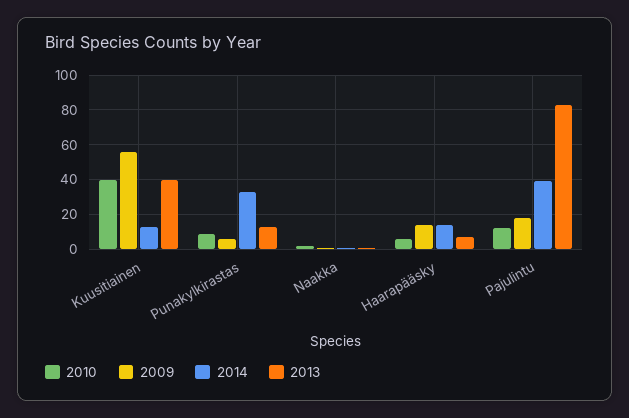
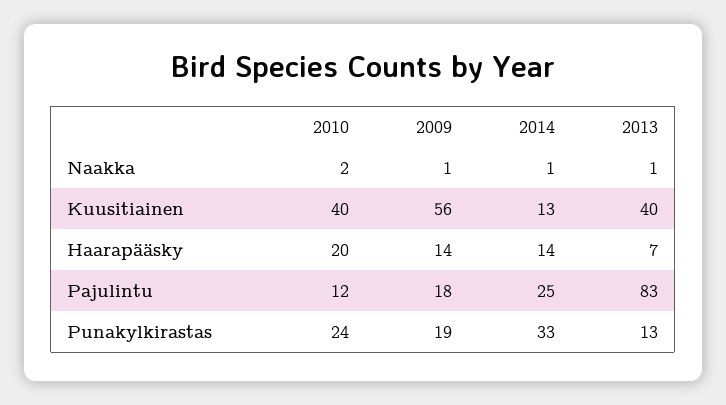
  {
    "2010": {
      "Kuusitiainen": 40,
-     "Punakylkirastas": 10,
+     "Punakylkirastas": 24,
      "Naakka": 2,
-     "Haarapääsky": 5,
+     "Haarapääsky": 20,
      "Pajulintu": 12
    },
    "2009": {
      "Kuusitiainen": 56,
-     "Punakylkirastas": 5,
+     "Punakylkirastas": 19,
      "Naakka": 1,
      "Haarapääsky": 14,
      "Pajulintu": 18
    },
    "2014": {
      "Kuusitiainen": 13,
      "Punakylkirastas": 33,
      "Naakka": 1,
      "Haarapääsky": 14,
-     "Pajulintu": 40
+     "Pajulintu": 25
    },
    "2013": {
      "Kuusitiainen": 40,
      "Punakylkirastas": 13,
      "Naakka": 1,
      "Haarapääsky": 7,
      "Pajulintu": 83
    }
  }

